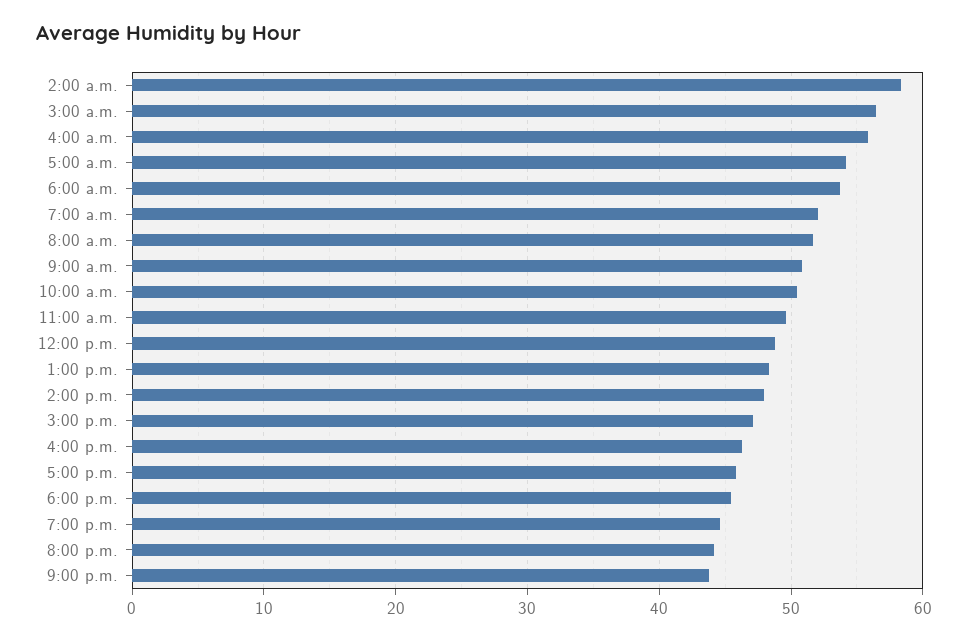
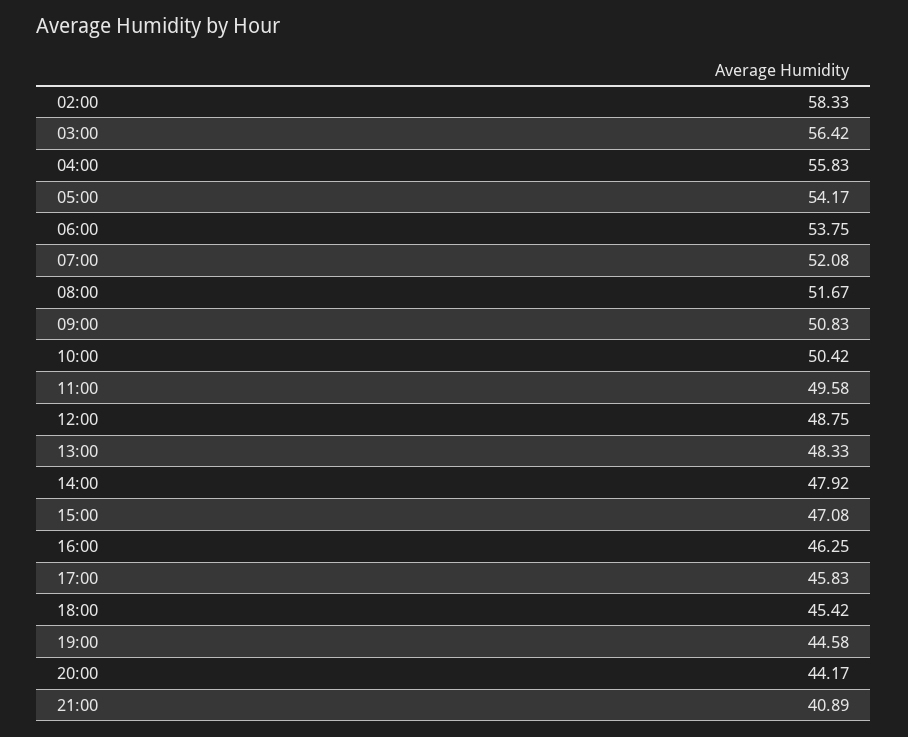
  {
    "2:00 a.m.": 58.33,
    "3:00 a.m.": 56.42,
    "4:00 a.m.": 55.83,
    "5:00 a.m.": 54.17,
    "6:00 a.m.": 53.75,
    "7:00 a.m.": 52.08,
    "8:00 a.m.": 51.67,
    "9:00 a.m.": 50.83,
    "10:00 a.m.": 50.42,
    "11:00 a.m.": 49.58,
    "12:00 p.m.": 48.75,
    "1:00 p.m.": 48.33,
    "2:00 p.m.": 47.92,
    "3:00 p.m.": 47.08,
    "4:00 p.m.": 46.25,
    "5:00 p.m.": 45.83,
    "6:00 p.m.": 45.42,
    "7:00 p.m.": 44.58,
    "8:00 p.m.": 44.17,
-   "9:00 p.m.": 44
+   "9:00 p.m.": 40.89
  }

